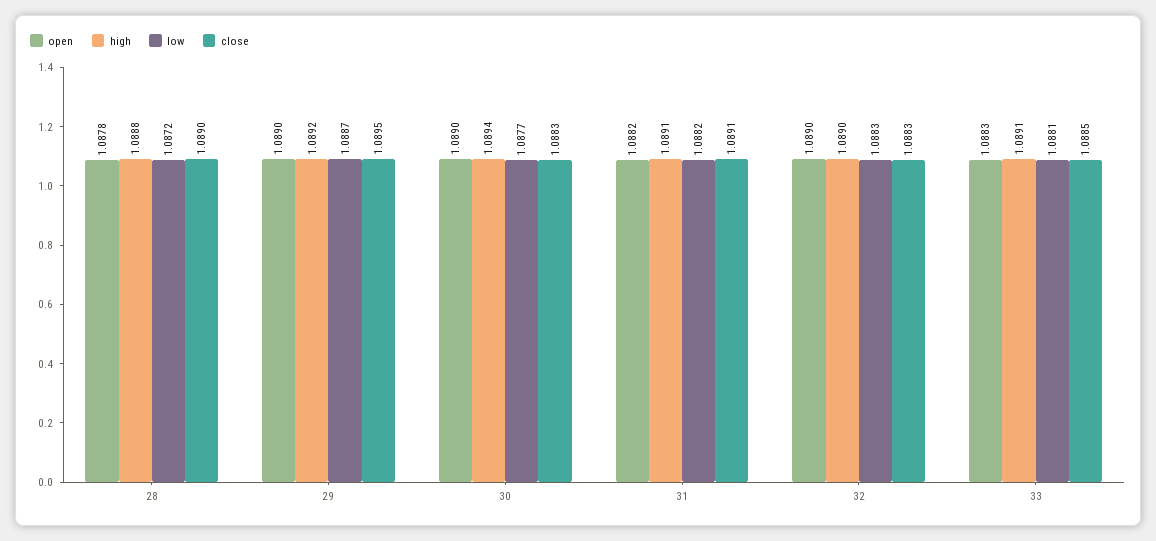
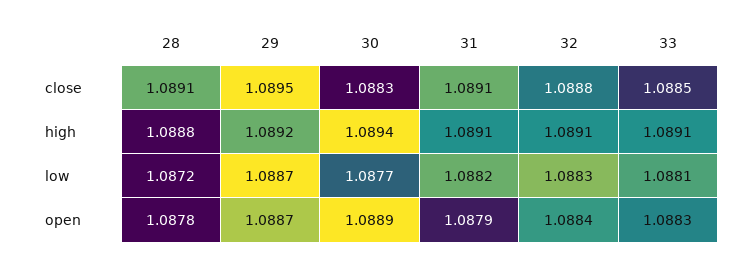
  {
    "open": {
      "28": 1.0878,
-     "29": 1.089,
+     "29": 1.0887,
-     "30": 1.089,
+     "30": 1.0889,
-     "31": 1.0882,
+     "31": 1.0879,
-     "32": 1.089,
+     "32": 1.0884,
      "33": 1.0883
    },
    "high": {
      "28": 1.0888,
      "29": 1.0892,
      "30": 1.0894,
      "31": 1.0891,
-     "32": 1.089,
+     "32": 1.0891,
      "33": 1.0891
    },
    "low": {
      "28": 1.0872,
      "29": 1.0887,
      "30": 1.0877,
      "31": 1.0882,
      "32": 1.0883,
      "33": 1.0881
    },
    "close": {
-     "28": 1.089,
+     "28": 1.0891,
      "29": 1.0895,
      "30": 1.0883,
      "31": 1.0891,
-     "32": 1.0883,
+     "32": 1.0888,
      "33": 1.0885
    }
  }

